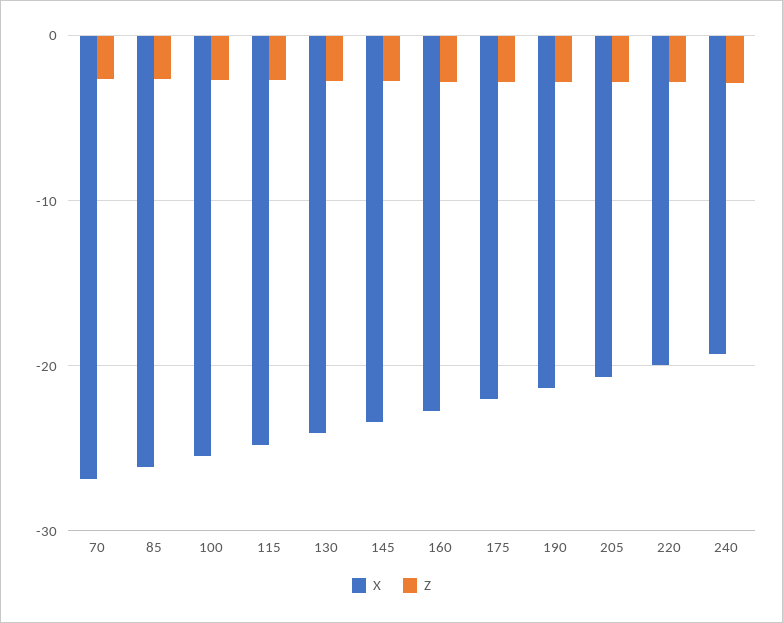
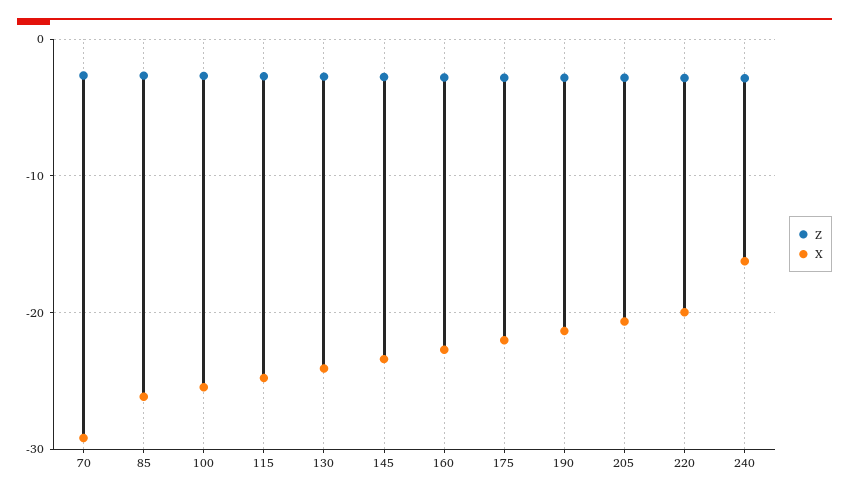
  {
    "X": {
-     "70": -27,
+     "70": -29,
      "85": -26,
      "100": -25,
      "115": -25,
      "130": -24,
      "145": -23,
      "160": -23,
      "175": -22,
      "190": -21,
      "205": -21,
      "220": -20,
-     "240": -19
+     "240": -16
    },
    "Z": {
      "70": -3,
      "85": -3,
      "100": -3,
      "115": -3,
      "130": -3,
      "145": -3,
      "160": -3,
      "175": -3,
      "190": -3,
      "205": -3,
      "220": -3,
      "240": -3
    }
  }

